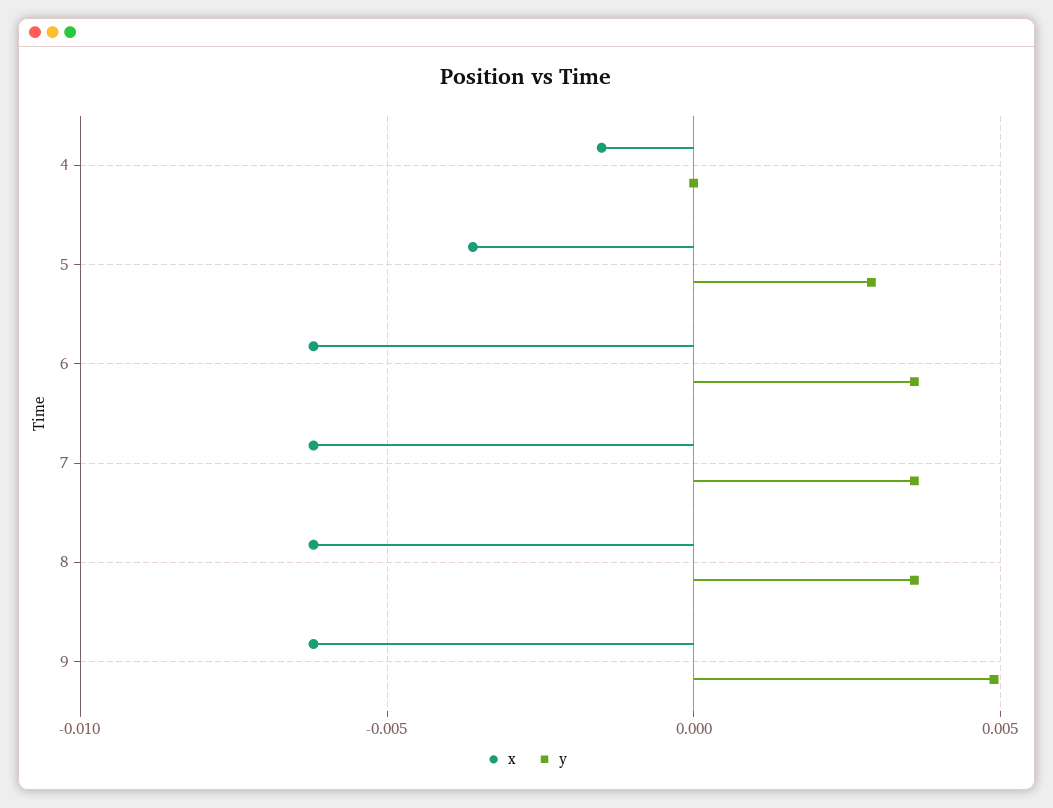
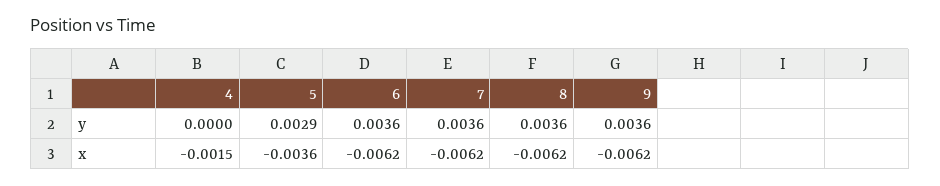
  {
    "x": {
      "4": -0.0015,
      "5": -0.0036,
      "6": -0.0062,
      "7": -0.0062,
      "8": -0.0062,
      "9": -0.0062
    },
    "y": {
      "4": 0,
      "5": 0.0029,
      "6": 0.0036,
      "7": 0.0036,
      "8": 0.0036,
-     "9": 0.005
+     "9": 0.0036
    }
  }

